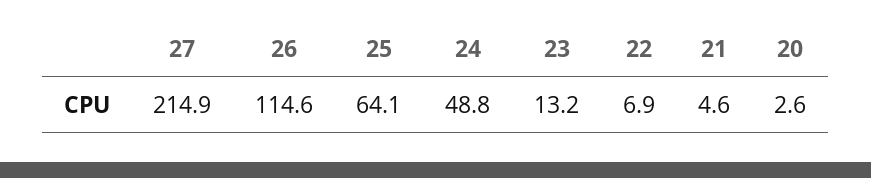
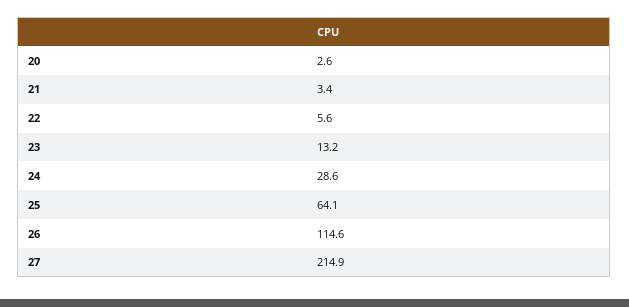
  {
    "27": 214.9,
    "26": 114.6,
    "25": 64.1,
-   "24": 48.8,
+   "24": 28.6,
    "23": 13.2,
-   "22": 6.9,
+   "22": 5.6,
-   "21": 4.6,
+   "21": 3.4,
    "20": 2.6
  }

